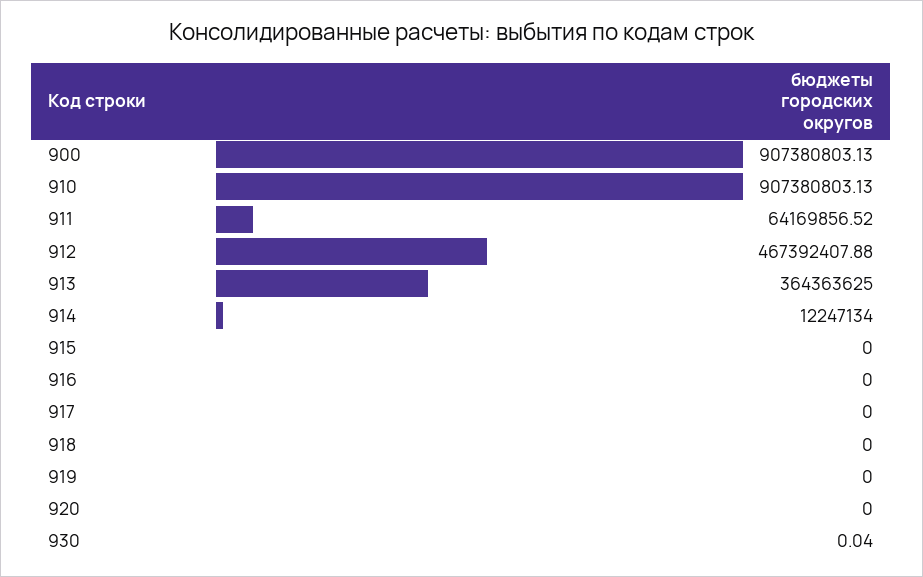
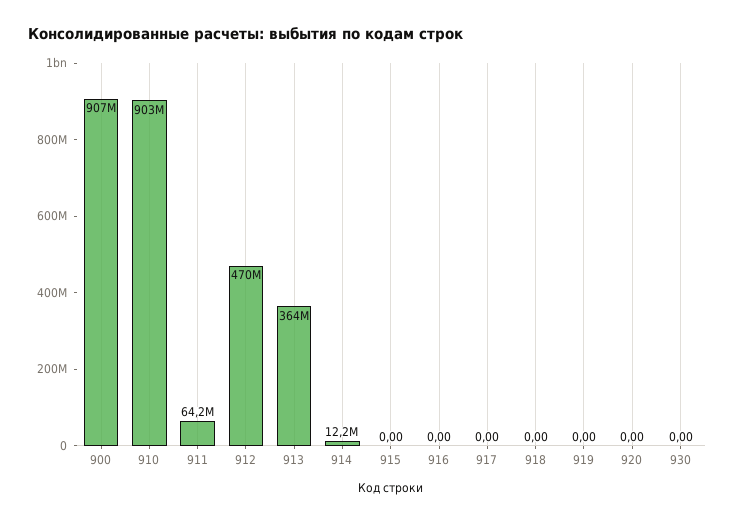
  {
    "900": 907380803.13,
-   "910": 907380803.13,
+   "910": 903000000,
    "911": 64169856.52,
-   "912": 467392407.88,
+   "912": 470000000,
    "913": 364363625,
    "914": 12247134,
    "915": 0,
    "916": 0,
    "917": 0,
    "918": 0,
    "919": 0,
    "920": 0,
-   "930": 0.04
+   "930": 0
  }

